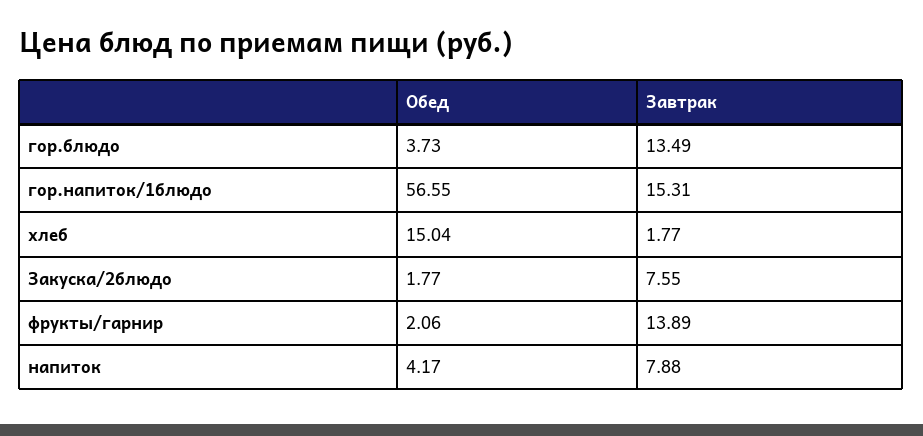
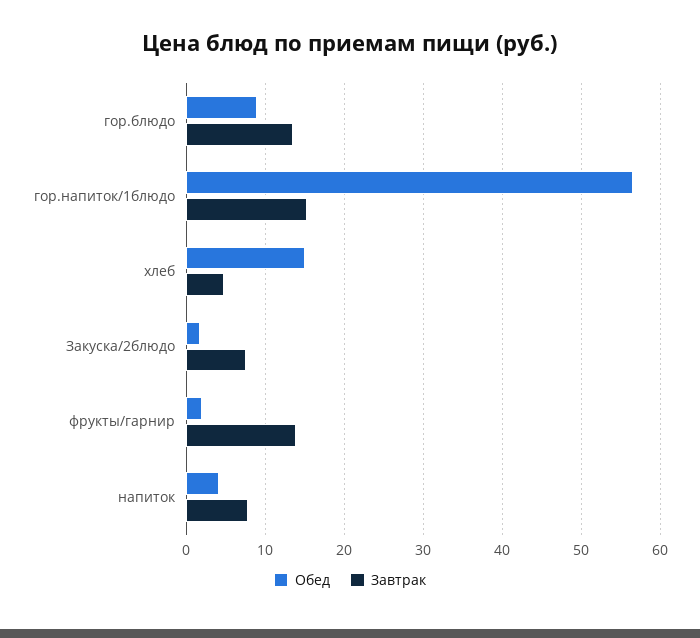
  {
    "Обед": {
-     "гор.блюдо": 3.73,
+     "гор.блюдо": 9,
      "гор.напиток/1блюдо": 56.55,
      "хлеб": 15.04,
      "Закуска/2блюдо": 1.77,
      "фрукты/гарнир": 2.06,
      "напиток": 4.17
    },
    "Завтрак": {
      "гор.блюдо": 13.49,
      "гор.напиток/1блюдо": 15.31,
-     "хлеб": 1.77,
+     "хлеб": 5,
      "Закуска/2блюдо": 7.55,
      "фрукты/гарнир": 13.89,
      "напиток": 7.88
    }
  }

